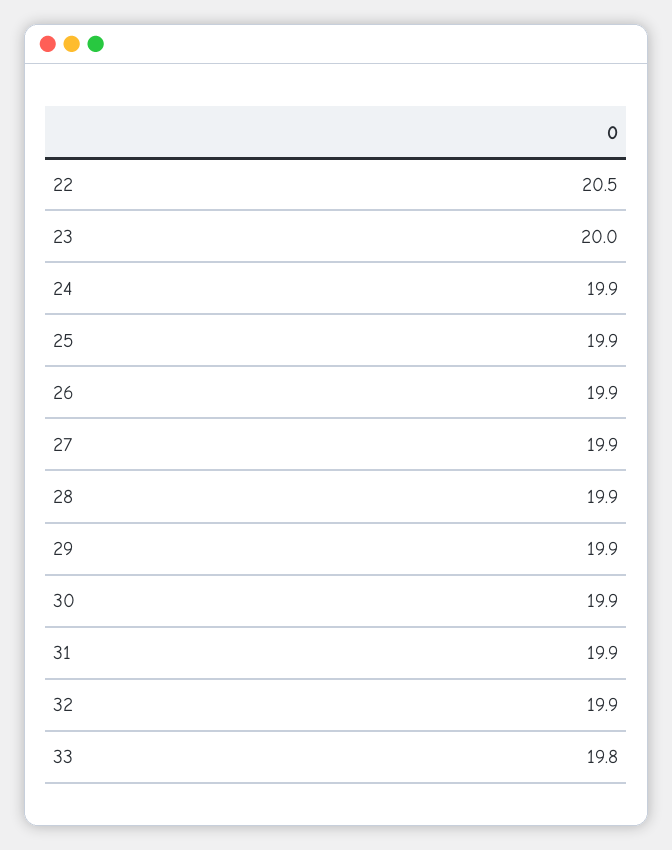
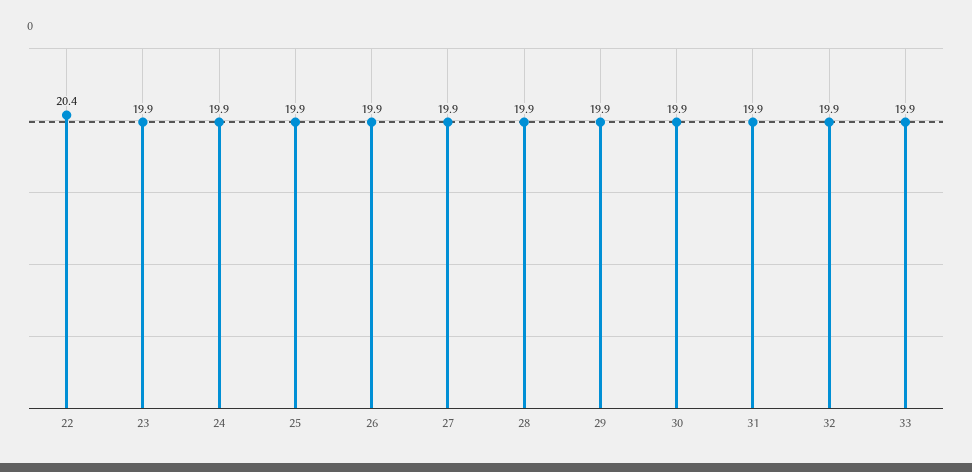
  {
-   "22": 20.5,
+   "22": 20.4,
-   "23": 20,
+   "23": 19.9,
    "24": 19.9,
    "25": 19.9,
    "26": 19.9,
    "27": 19.9,
    "28": 19.9,
    "29": 19.9,
    "30": 19.9,
    "31": 19.9,
    "32": 19.9,
-   "33": 19.8
+   "33": 19.9
  }

